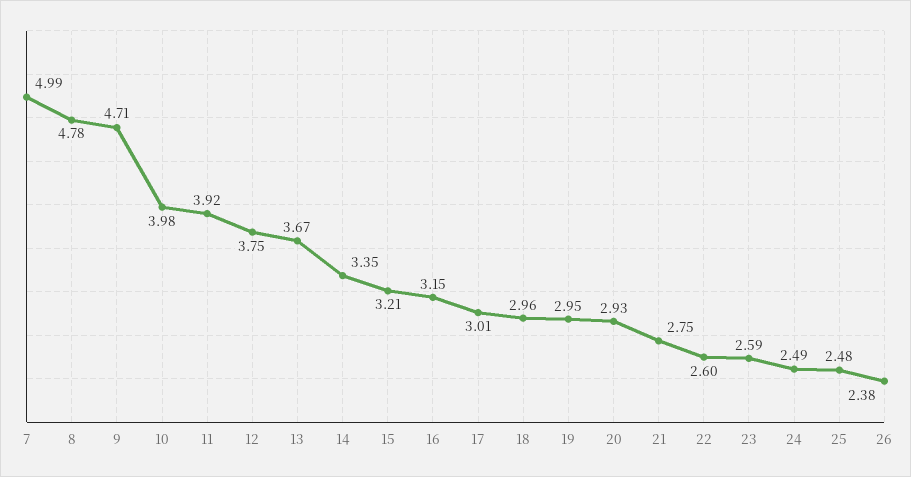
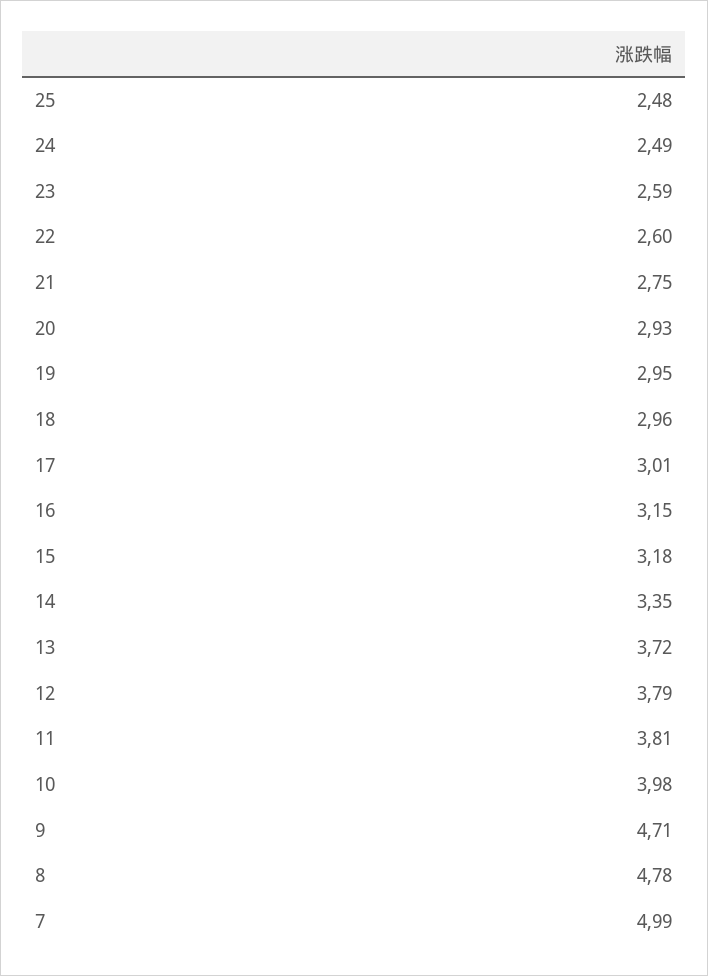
  {
    "7": 4.99,
    "8": 4.78,
    "9": 4.71,
    "10": 3.98,
-   "11": 3.92,
+   "11": 3.81,
-   "12": 3.75,
+   "12": 3.79,
-   "13": 3.67,
+   "13": 3.72,
    "14": 3.35,
-   "15": 3.21,
+   "15": 3.18,
    "16": 3.15,
    "17": 3.01,
    "18": 2.96,
    "19": 2.95,
    "20": 2.93,
    "21": 2.75,
    "22": 2.6,
    "23": 2.59,
    "24": 2.49,
-   "25": 2.48,
+   "25": 2.48
-   "26": 2.38
  }

